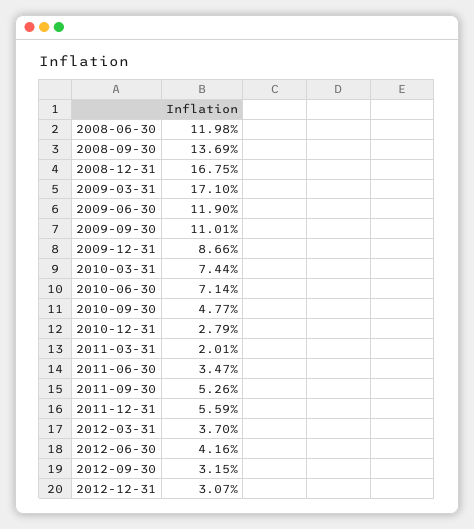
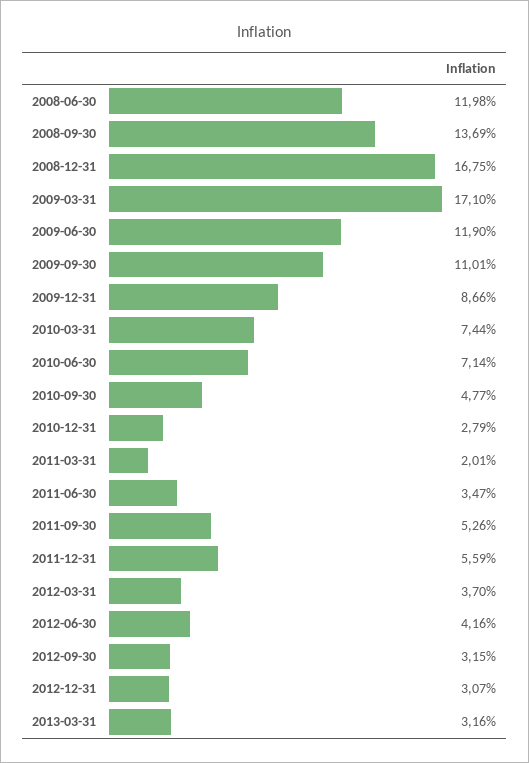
  {
    "2008-06-30": 11.98,
    "2008-09-30": 13.69,
    "2008-12-31": 16.75,
    "2009-03-31": 17.1,
    "2009-06-30": 11.9,
    "2009-09-30": 11.01,
    "2009-12-31": 8.66,
    "2010-03-31": 7.44,
    "2010-06-30": 7.14,
    "2010-09-30": 4.77,
    "2010-12-31": 2.79,
    "2011-03-31": 2.01,
    "2011-06-30": 3.47,
    "2011-09-30": 5.26,
    "2011-12-31": 5.59,
    "2012-03-31": 3.7,
    "2012-06-30": 4.16,
    "2012-09-30": 3.15,
-   "2012-12-31": 3.07
+   "2012-12-31": 3.07,
+   "2013-03-31": 3.16
  }

